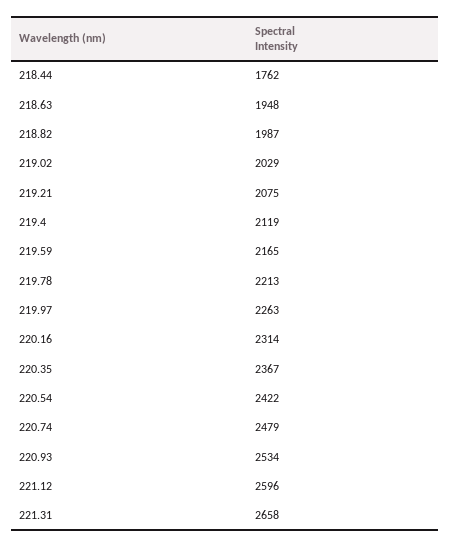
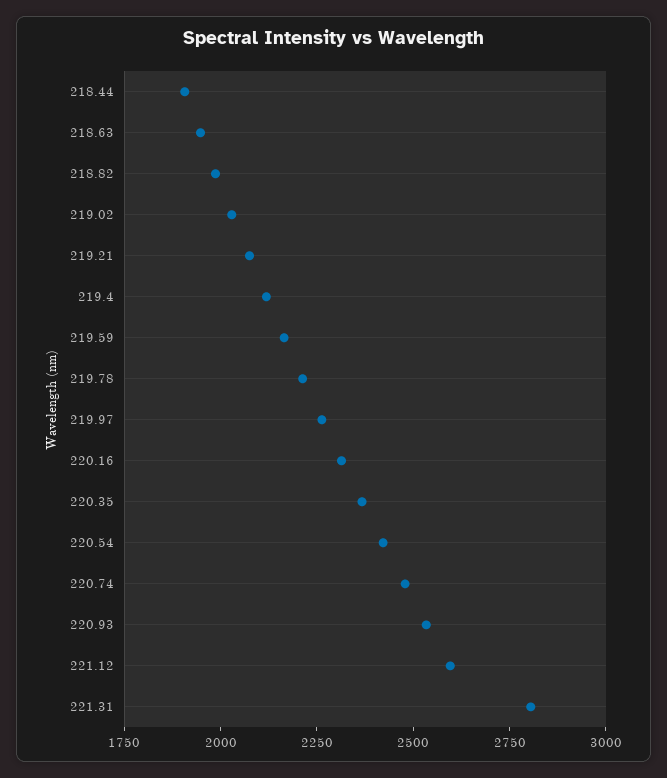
  {
-   "218.44": 1762,
+   "218.44": 1900,
    "218.63": 1948,
    "218.82": 1987,
    "219.02": 2029,
    "219.21": 2075,
    "219.4": 2119,
    "219.59": 2165,
    "219.78": 2213,
    "219.97": 2263,
    "220.16": 2314,
    "220.35": 2367,
    "220.54": 2422,
    "220.74": 2479,
    "220.93": 2534,
    "221.12": 2596,
-   "221.31": 2658
+   "221.31": 2800
  }

